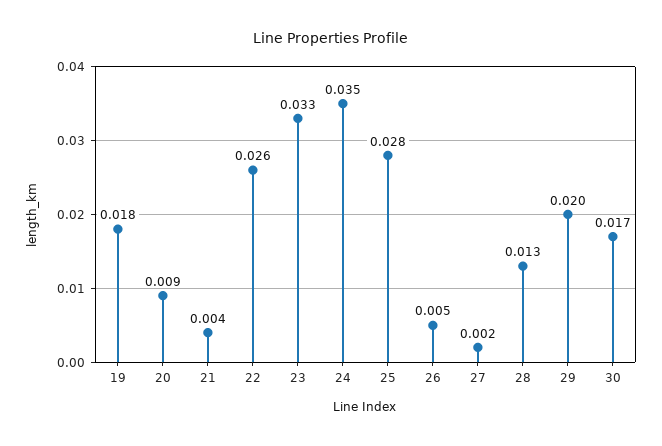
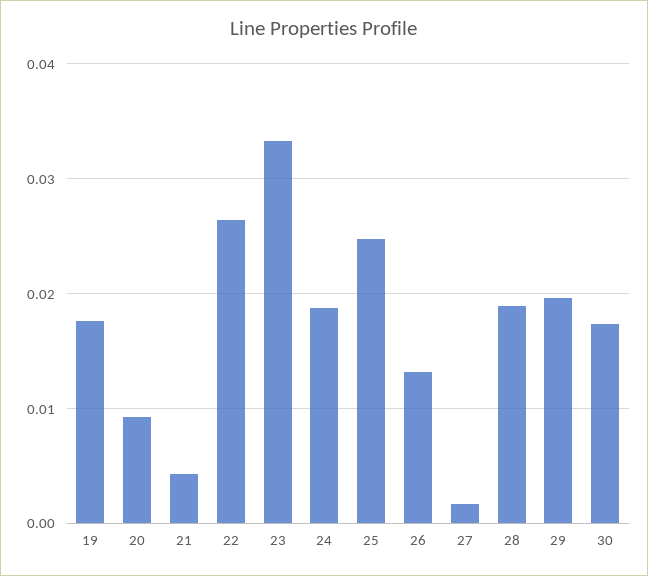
  {
    "19": 0.018,
    "20": 0.009,
    "21": 0.004,
    "22": 0.026,
    "23": 0.033,
-   "24": 0.035,
+   "24": 0.019,
-   "25": 0.028,
+   "25": 0.025,
-   "26": 0.005,
+   "26": 0.013,
    "27": 0.002,
-   "28": 0.013,
+   "28": 0.019,
    "29": 0.02,
    "30": 0.017
  }

